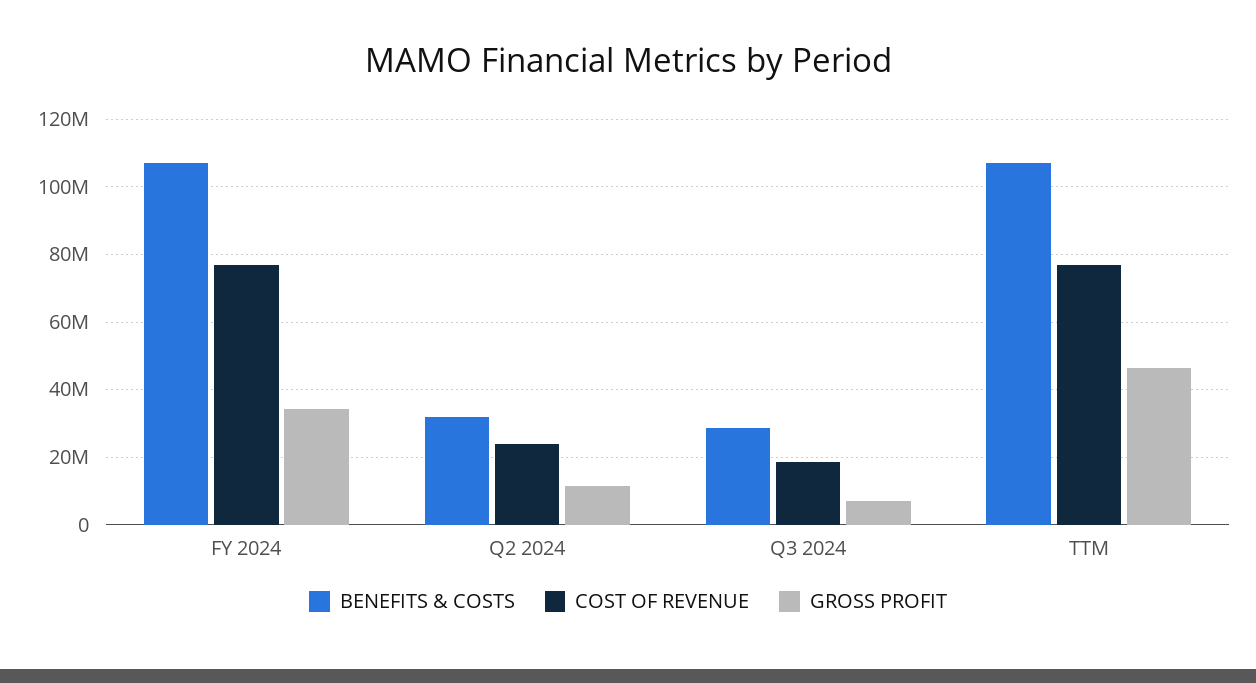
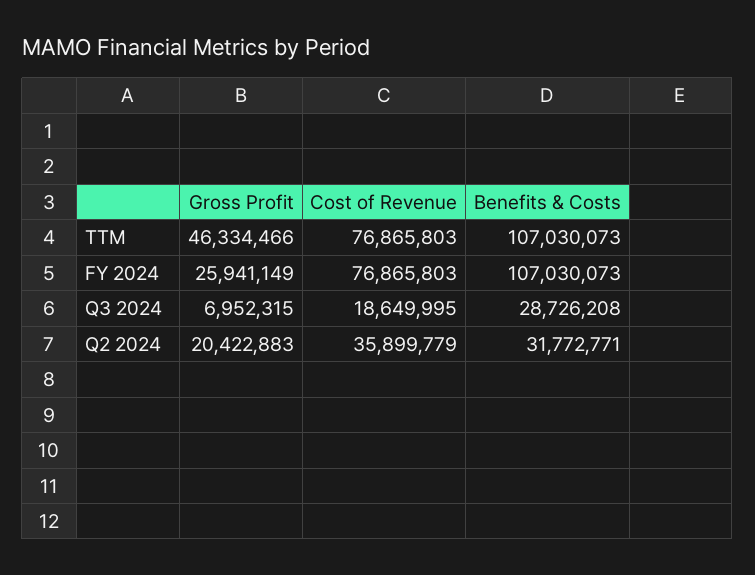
  {
    "BENEFITS & COSTS": {
      "FY 2024": 107030073,
      "Q2 2024": 31772771,
      "Q3 2024": 28726208,
      "TTM": 107030073
    },
    "COST OF REVENUE": {
      "FY 2024": 76865803,
-     "Q2 2024": 24000000,
+     "Q2 2024": 35899779,
      "Q3 2024": 18649995,
      "TTM": 76865803
    },
    "GROSS PROFIT": {
-     "FY 2024": 34000000,
+     "FY 2024": 25941149,
-     "Q2 2024": 12000000,
+     "Q2 2024": 20422883,
      "Q3 2024": 6952315,
      "TTM": 46334466
    }
  }

